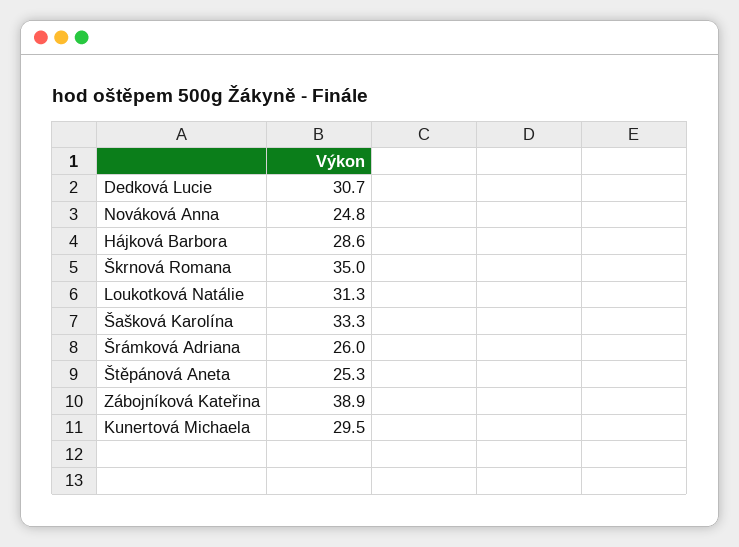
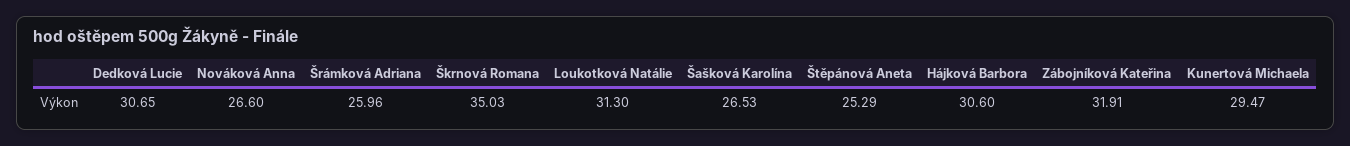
  {
    "Dedková Lucie": 30.65,
-   "Nováková Anna": 24.8,
+   "Nováková Anna": 26.6,
-   "Hájková Barbora": 28.6,
+   "Hájková Barbora": 30.6,
    "Škrnová Romana": 35.03,
    "Loukotková Natálie": 31.3,
-   "Šašková Karolína": 33.3,
+   "Šašková Karolína": 26.53,
    "Šrámková Adriana": 25.96,
    "Štěpánová Aneta": 25.29,
-   "Zábojníková Kateřina": 38.9,
+   "Zábojníková Kateřina": 31.91,
    "Kunertová Michaela": 29.47
  }

